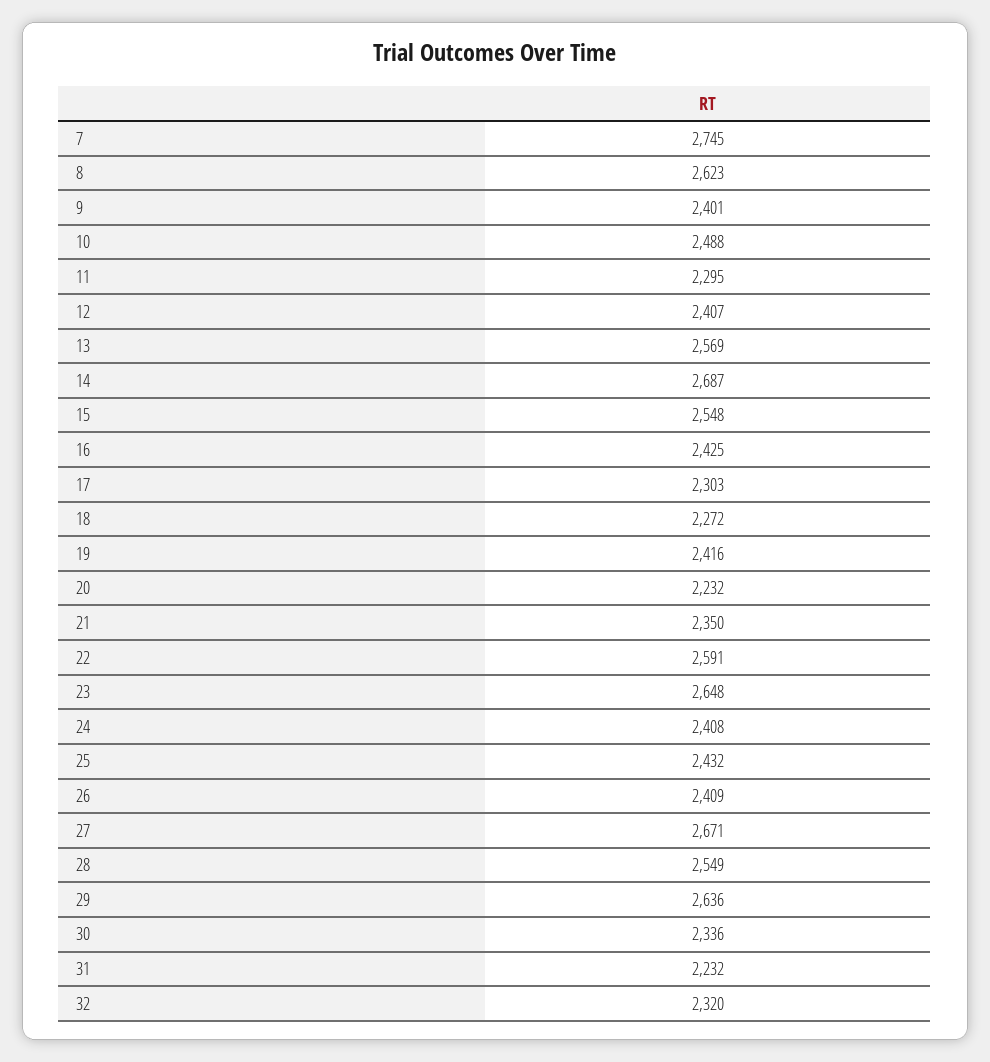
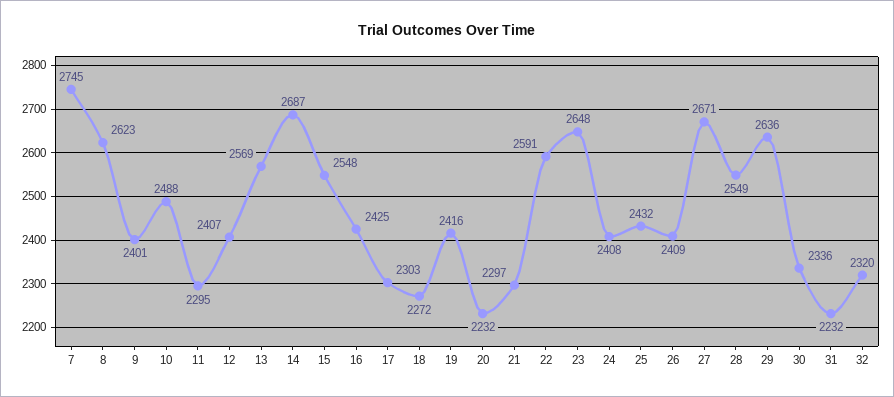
  {
    "7": 2745,
    "8": 2623,
    "9": 2401,
    "10": 2488,
    "11": 2295,
    "12": 2407,
    "13": 2569,
    "14": 2687,
    "15": 2548,
    "16": 2425,
    "17": 2303,
    "18": 2272,
    "19": 2416,
    "20": 2232,
-   "21": 2350,
+   "21": 2297,
    "22": 2591,
    "23": 2648,
    "24": 2408,
    "25": 2432,
    "26": 2409,
    "27": 2671,
    "28": 2549,
    "29": 2636,
    "30": 2336,
    "31": 2232,
    "32": 2320
  }

